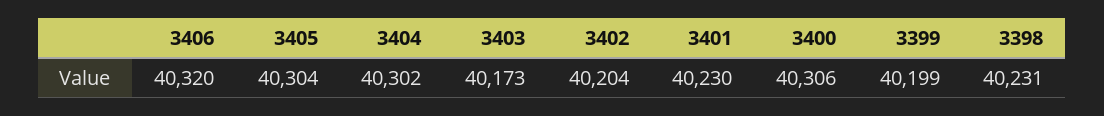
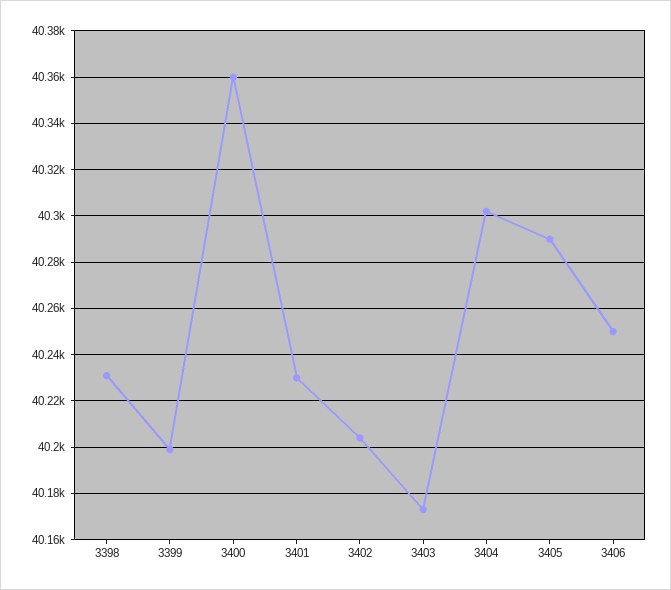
  {
-   "3406": 40320,
+   "3406": 40250,
-   "3405": 40304,
+   "3405": 40290,
    "3404": 40302,
    "3403": 40173,
    "3402": 40204,
    "3401": 40230,
-   "3400": 40306,
+   "3400": 40360,
    "3399": 40199,
    "3398": 40231
  }

